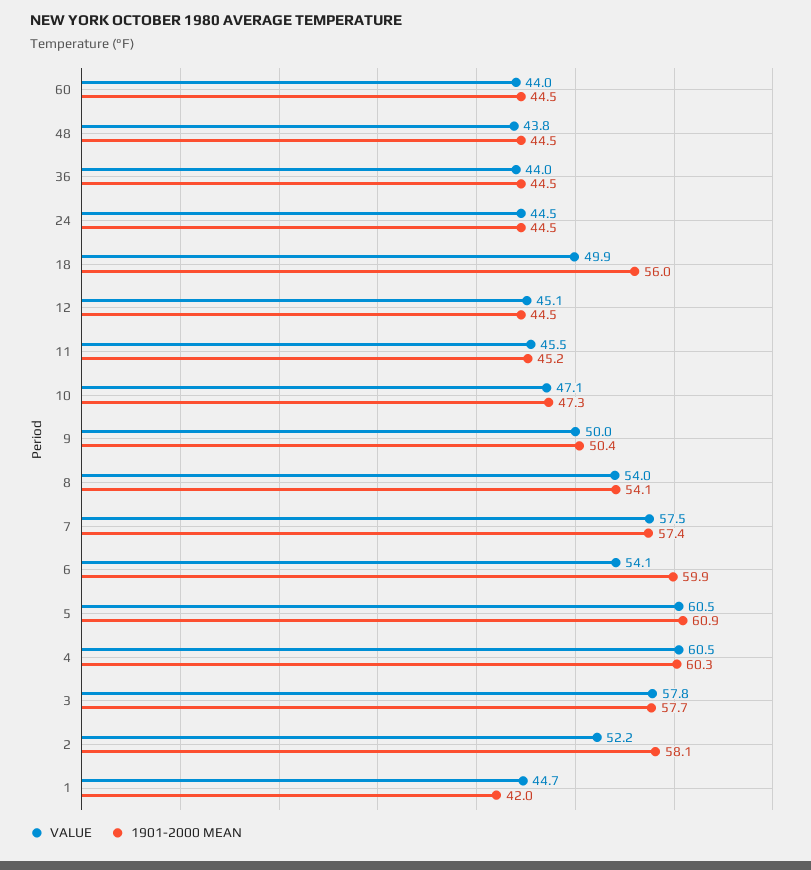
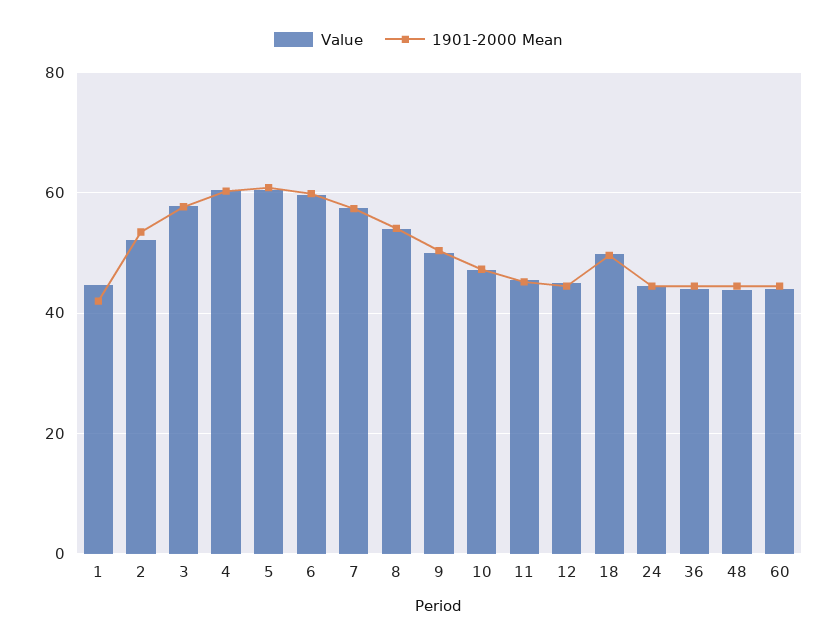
  {
    "VALUE": {
      "60": 44,
      "48": 43.8,
      "36": 44,
      "24": 44.5,
      "18": 49.9,
      "12": 45.1,
      "11": 45.5,
      "10": 47.1,
      "9": 50,
      "8": 54,
      "7": 57.5,
-     "6": 54.1,
+     "6": 60,
      "5": 60.5,
      "4": 60.5,
      "3": 57.8,
      "2": 52.2,
      "1": 44.7
    },
    "1901-2000 MEAN": {
      "60": 44.5,
      "48": 44.5,
      "36": 44.5,
      "24": 44.5,
-     "18": 56,
+     "18": 50,
      "12": 44.5,
      "11": 45.2,
      "10": 47.3,
      "9": 50.4,
      "8": 54.1,
      "7": 57.4,
      "6": 59.9,
      "5": 60.9,
      "4": 60.3,
      "3": 57.7,
-     "2": 58.1,
+     "2": 54,
      "1": 42
    }
  }

